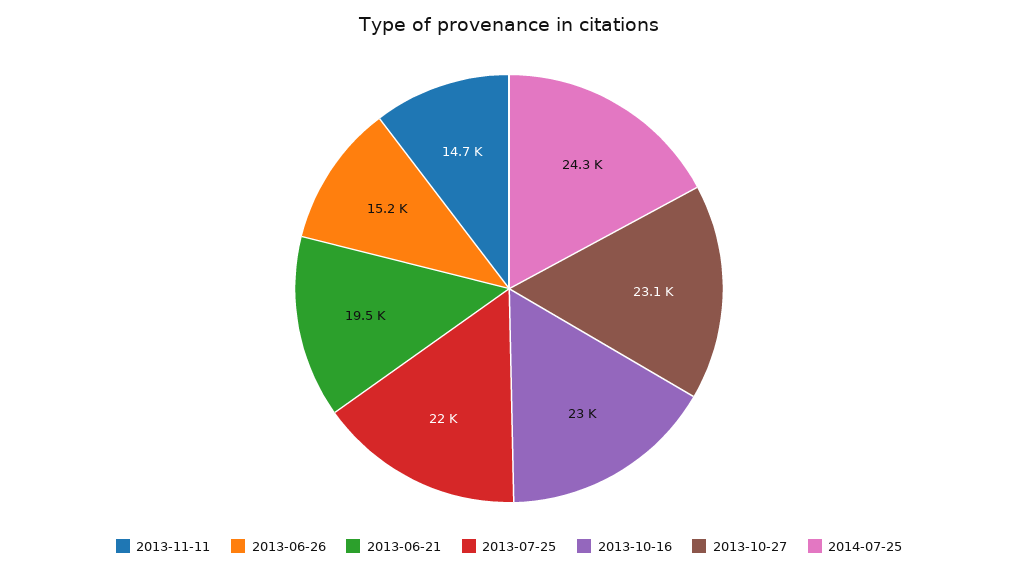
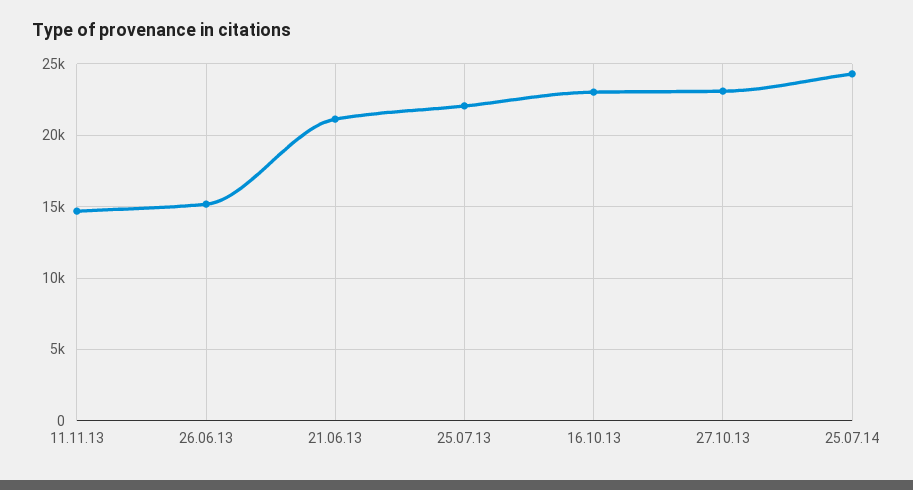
  {
    "2013-11-11": 14700,
    "2013-06-26": 15200,
-   "2013-06-21": 19500,
+   "2013-06-21": 21000,
    "2013-07-25": 22000,
    "2013-10-16": 23000,
    "2013-10-27": 23100,
    "2014-07-25": 24300
  }

